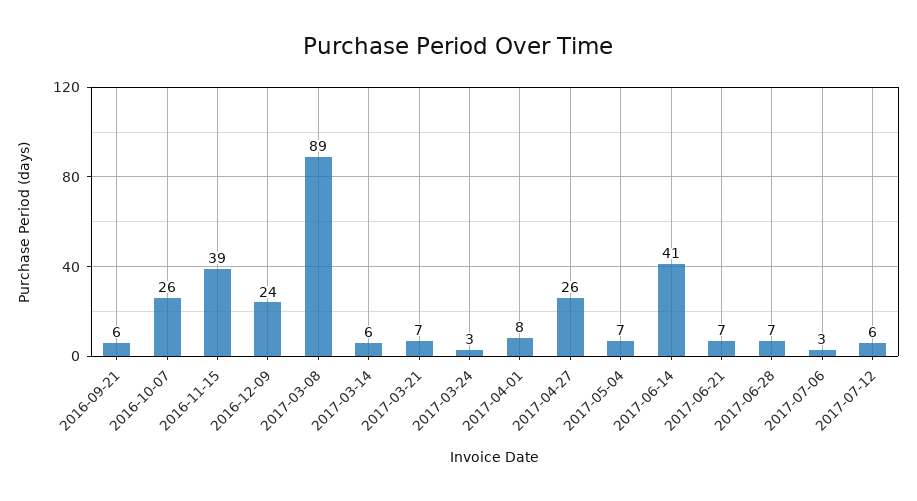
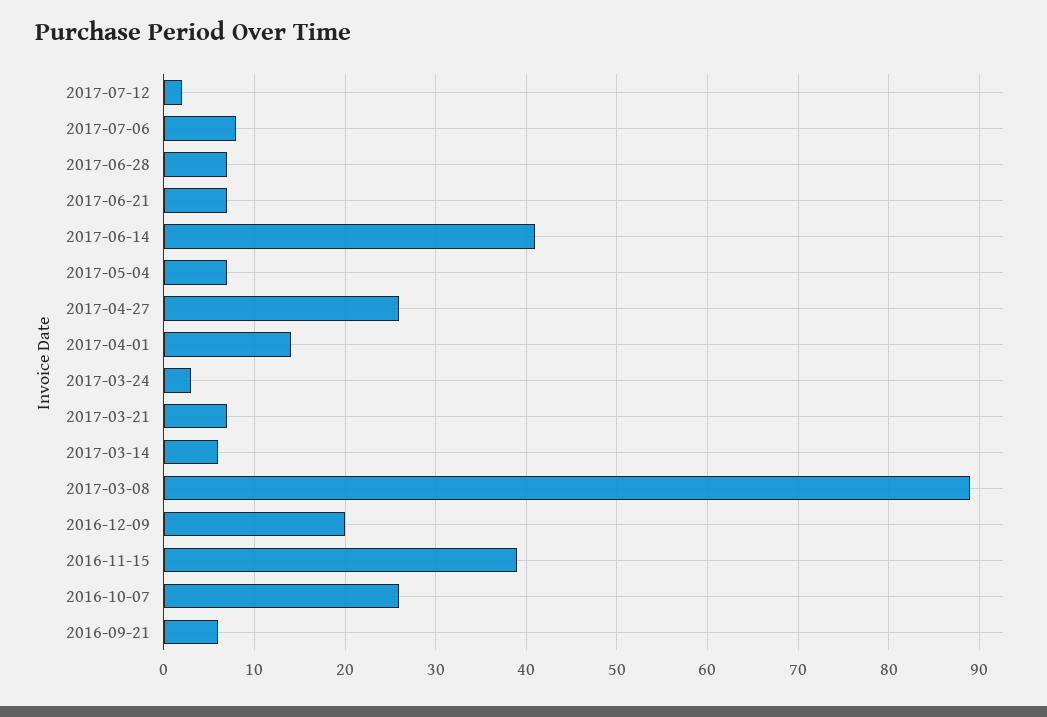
  {
    "2016-09-21": 6,
    "2016-10-07": 26,
    "2016-11-15": 39,
-   "2016-12-09": 24,
+   "2016-12-09": 20,
    "2017-03-08": 89,
    "2017-03-14": 6,
    "2017-03-21": 7,
    "2017-03-24": 3,
-   "2017-04-01": 8,
+   "2017-04-01": 14,
    "2017-04-27": 26,
    "2017-05-04": 7,
    "2017-06-14": 41,
    "2017-06-21": 7,
    "2017-06-28": 7,
-   "2017-07-06": 3,
+   "2017-07-06": 8,
-   "2017-07-12": 6
+   "2017-07-12": 2
  }

